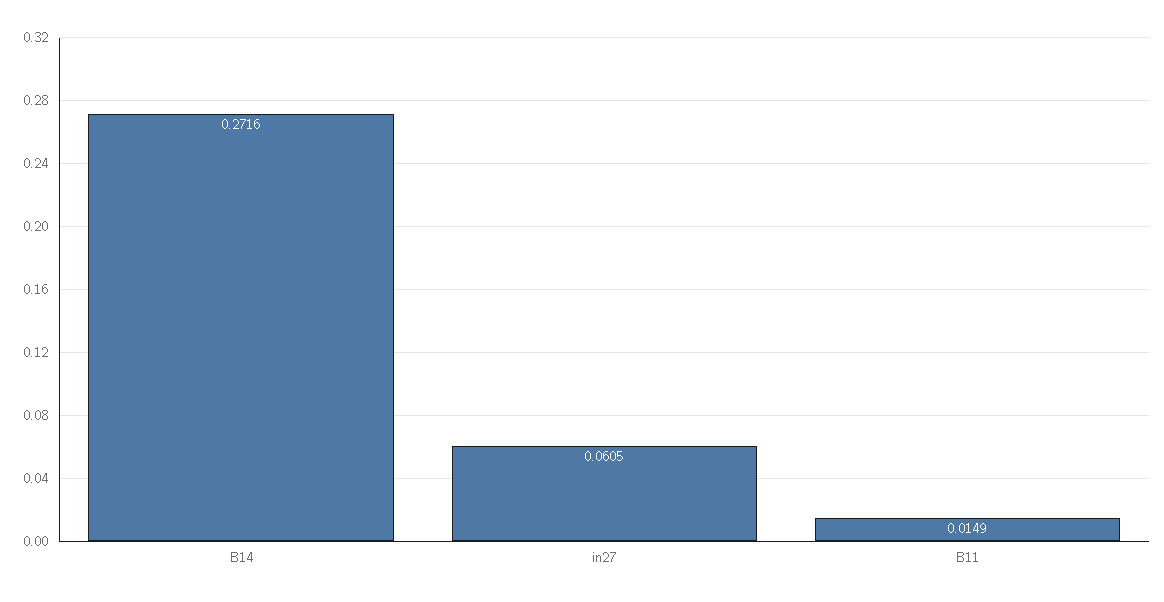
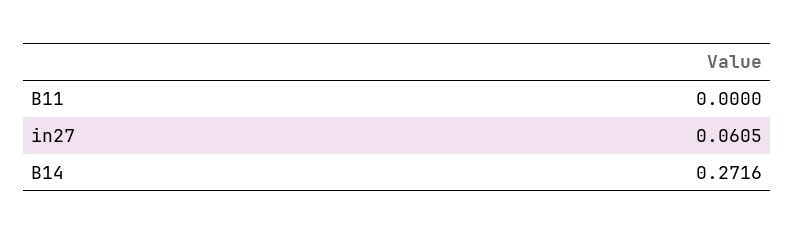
  {
    "B14": 0.2716,
    "in27": 0.0605,
-   "B11": 0.0149
+   "B11": 0
  }

